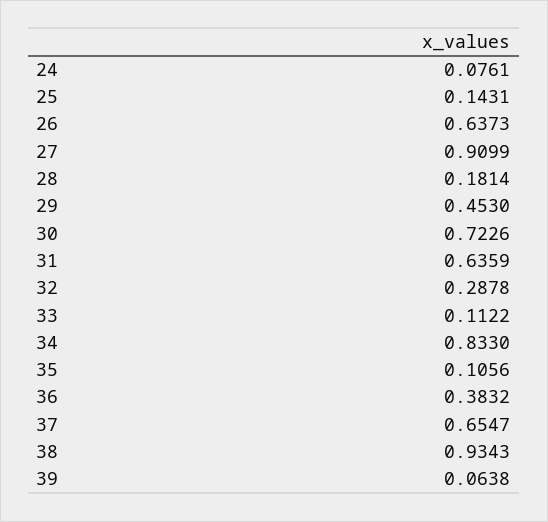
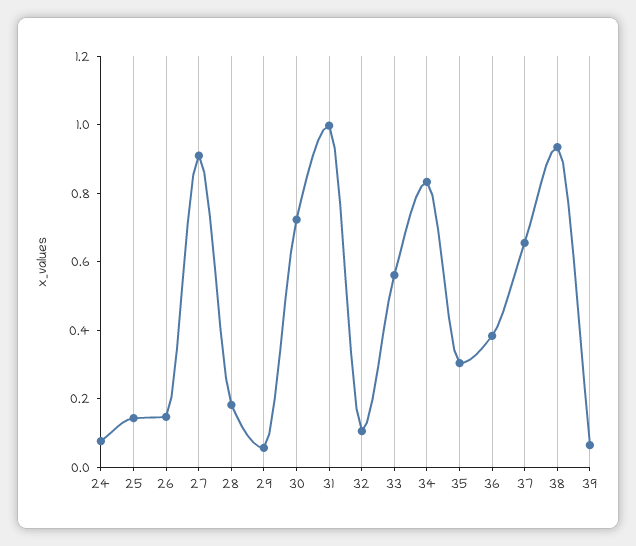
  {
    "24": 0.0761,
    "25": 0.1431,
-   "26": 0.6373,
+   "26": 0.15,
    "27": 0.9099,
    "28": 0.1814,
-   "29": 0.453,
+   "29": 0.05,
    "30": 0.7226,
-   "31": 0.6359,
+   "31": 1,
-   "32": 0.2878,
+   "32": 0.1,
-   "33": 0.1122,
+   "33": 0.55,
    "34": 0.833,
-   "35": 0.1056,
+   "35": 0.3,
    "36": 0.3832,
    "37": 0.6547,
    "38": 0.9343,
    "39": 0.0638
  }

